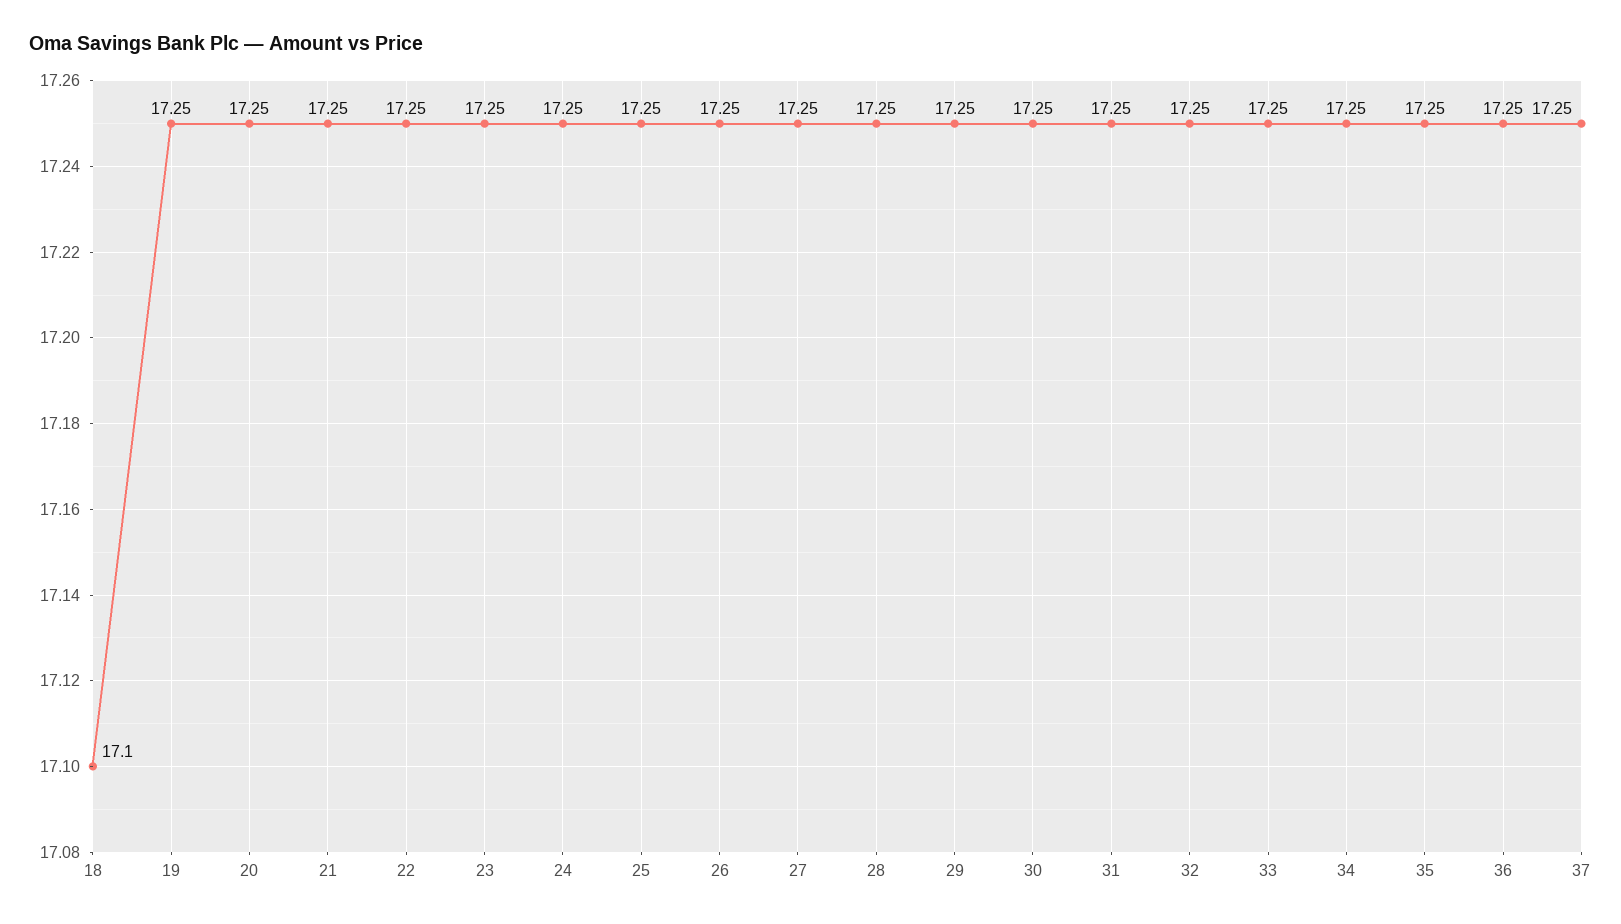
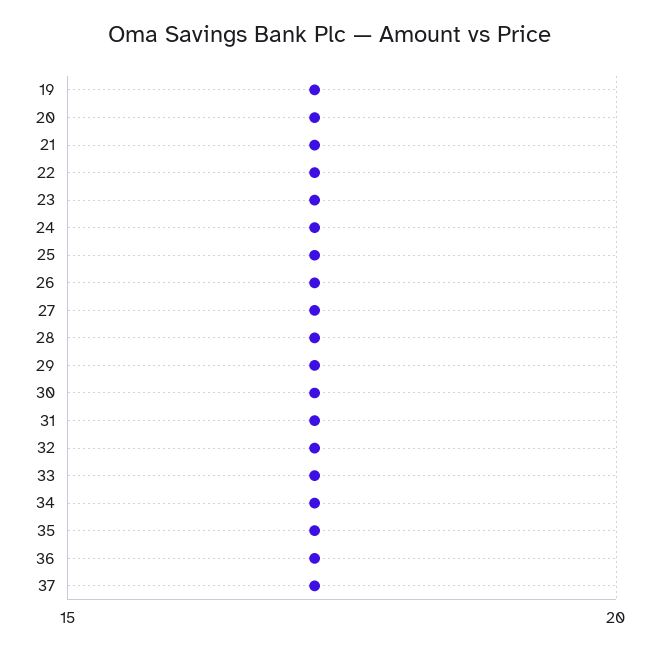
  {
-   "18": 17.1,
    "19": 17.25,
    "20": 17.25,
    "21": 17.25,
    "22": 17.25,
    "23": 17.25,
    "24": 17.25,
    "25": 17.25,
    "26": 17.25,
    "27": 17.25,
    "28": 17.25,
    "29": 17.25,
    "30": 17.25,
    "31": 17.25,
    "32": 17.25,
    "33": 17.25,
    "34": 17.25,
    "35": 17.25,
    "36": 17.25,
    "37": 17.25
  }

